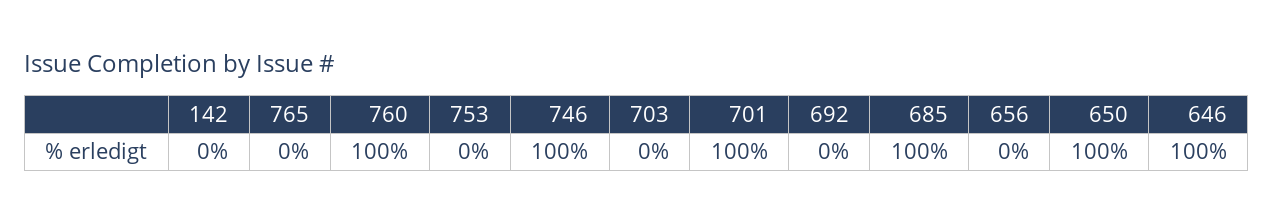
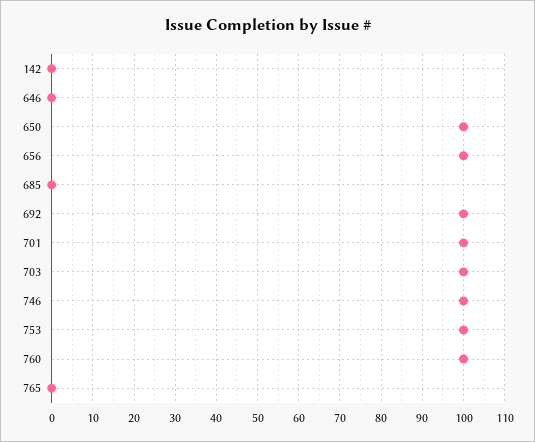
  {
    "142": 0,
    "765": 0,
    "760": 100,
-   "753": 0,
+   "753": 100,
    "746": 100,
-   "703": 0,
+   "703": 100,
    "701": 100,
-   "692": 0,
+   "692": 100,
-   "685": 100,
+   "685": 0,
-   "656": 0,
+   "656": 100,
    "650": 100,
-   "646": 100
+   "646": 0
  }

